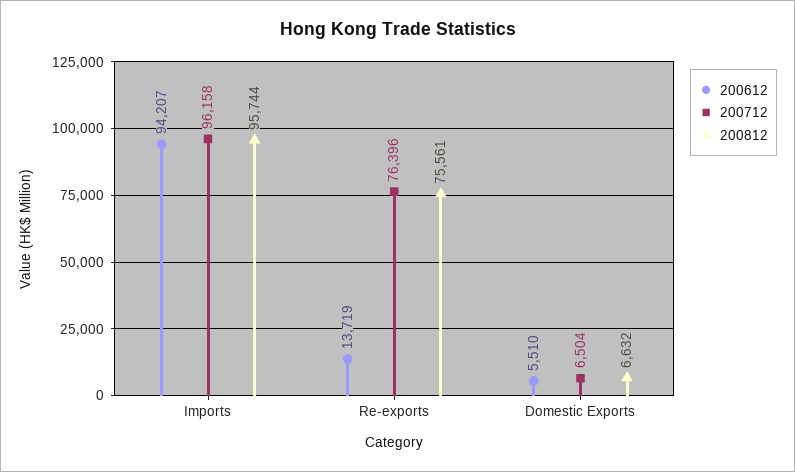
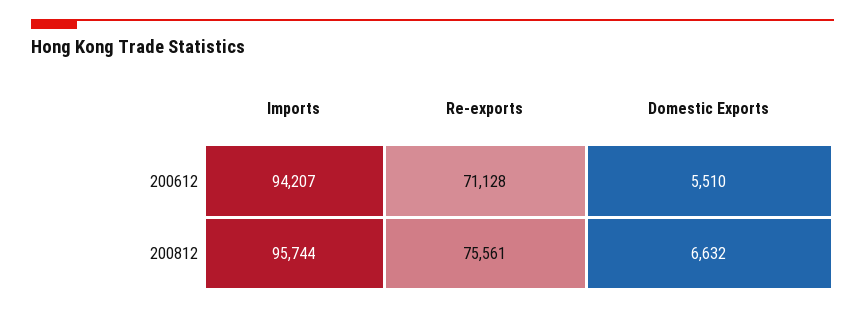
  {
    "200612": {
      "Imports": 94207,
-     "Re-exports": 13719,
+     "Re-exports": 71128,
      "Domestic Exports": 5510
    },
-   "200712": {
-     "Imports": 96158,
-     "Re-exports": 76396,
-     "Domestic Exports": 6504
-   },
    "200812": {
      "Imports": 95744,
      "Re-exports": 75561,
      "Domestic Exports": 6632
    }
  }

